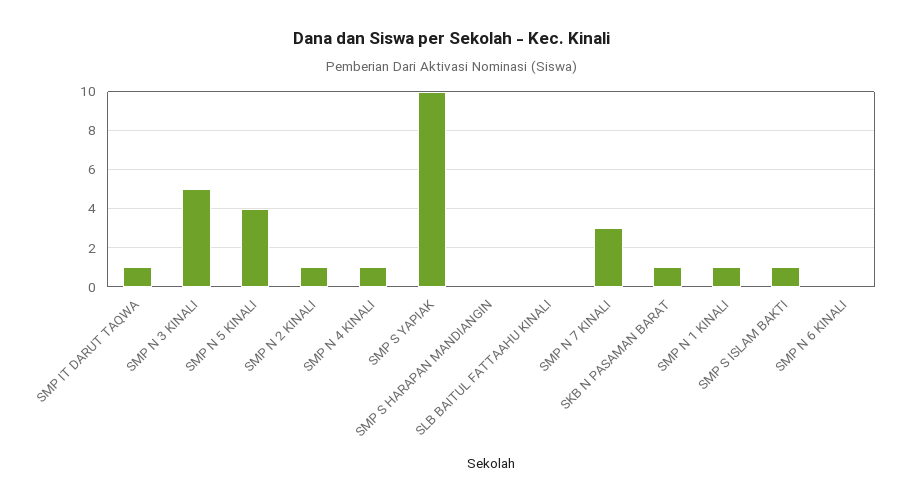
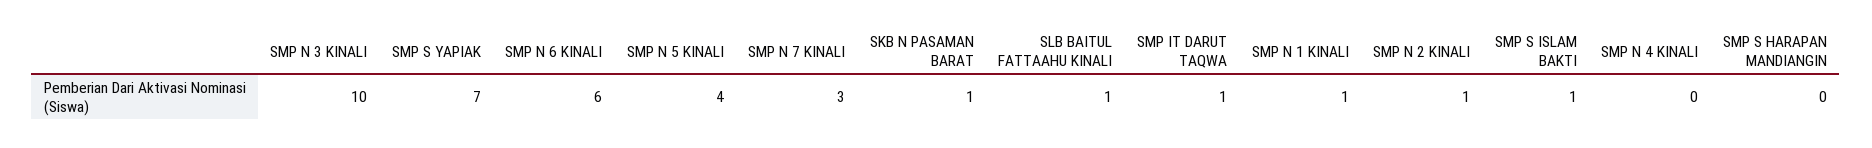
  {
    "SMP IT DARUT TAQWA": 1,
-   "SMP N 3 KINALI": 5,
+   "SMP N 3 KINALI": 10,
    "SMP N 5 KINALI": 4,
    "SMP N 2 KINALI": 1,
-   "SMP N 4 KINALI": 1,
+   "SMP N 4 KINALI": 0,
-   "SMP S YAPIAK": 10,
+   "SMP S YAPIAK": 7,
    "SMP S HARAPAN MANDIANGIN": 0,
-   "SLB BAITUL FATTAAHU KINALI": 0,
+   "SLB BAITUL FATTAAHU KINALI": 1,
    "SMP N 7 KINALI": 3,
    "SKB N PASAMAN BARAT": 1,
    "SMP N 1 KINALI": 1,
    "SMP S ISLAM BAKTI": 1,
-   "SMP N 6 KINALI": 0
+   "SMP N 6 KINALI": 6
  }

